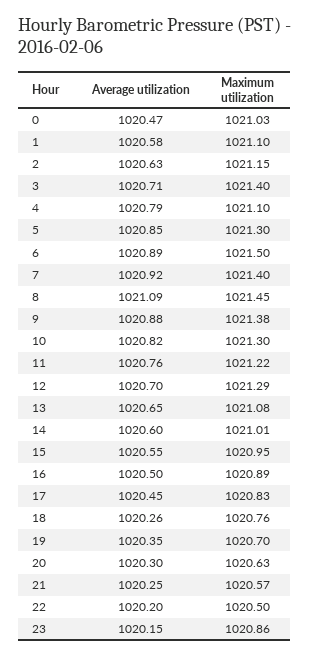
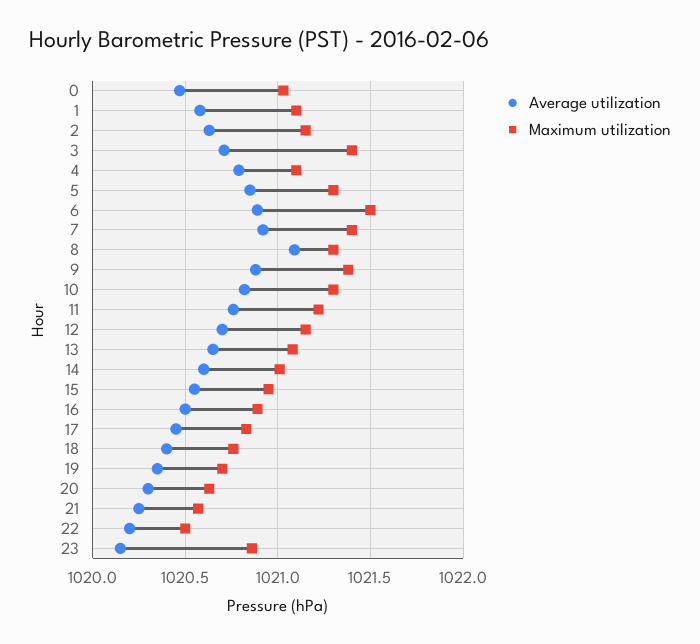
  {
    "Average utilization": {
      "0": 1020.47,
      "1": 1020.58,
      "2": 1020.63,
      "3": 1020.71,
      "4": 1020.79,
      "5": 1020.85,
      "6": 1020.89,
      "7": 1020.92,
      "8": 1021.09,
      "9": 1020.88,
      "10": 1020.82,
      "11": 1020.76,
      "12": 1020.7,
      "13": 1020.65,
      "14": 1020.6,
      "15": 1020.55,
      "16": 1020.5,
      "17": 1020.45,
-     "18": 1020.26,
+     "18": 1020.4,
      "19": 1020.35,
      "20": 1020.3,
      "21": 1020.25,
      "22": 1020.2,
      "23": 1020.15
    },
    "Maximum utilization": {
      "0": 1021.03,
      "1": 1021.1,
      "2": 1021.15,
      "3": 1021.4,
      "4": 1021.1,
      "5": 1021.3,
      "6": 1021.5,
      "7": 1021.4,
-     "8": 1021.45,
+     "8": 1021.3,
      "9": 1021.38,
      "10": 1021.3,
      "11": 1021.22,
-     "12": 1021.29,
+     "12": 1021.15,
      "13": 1021.08,
      "14": 1021.01,
      "15": 1020.95,
      "16": 1020.89,
      "17": 1020.83,
      "18": 1020.76,
      "19": 1020.7,
      "20": 1020.63,
      "21": 1020.57,
      "22": 1020.5,
      "23": 1020.86
    }
  }

